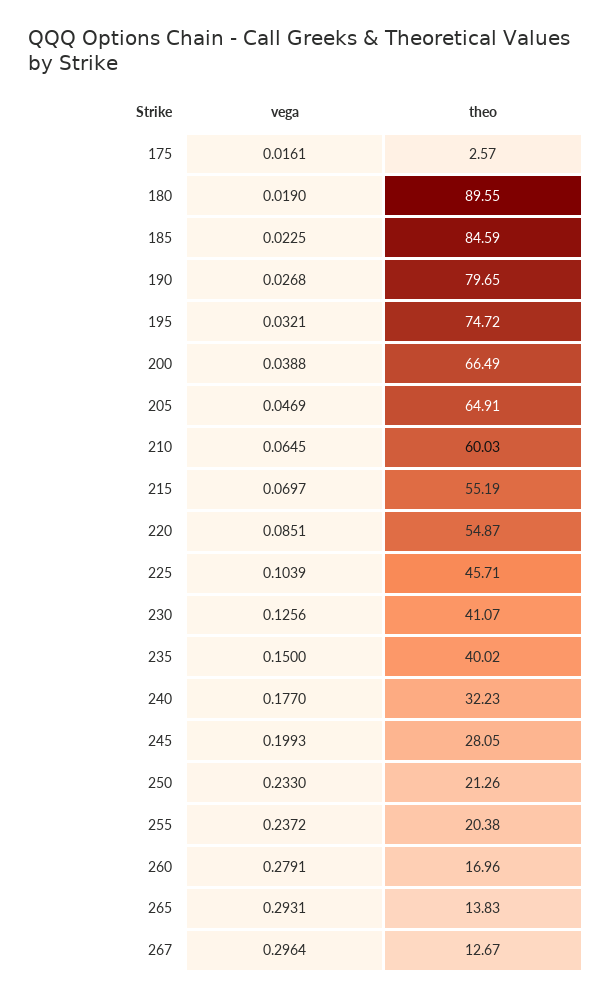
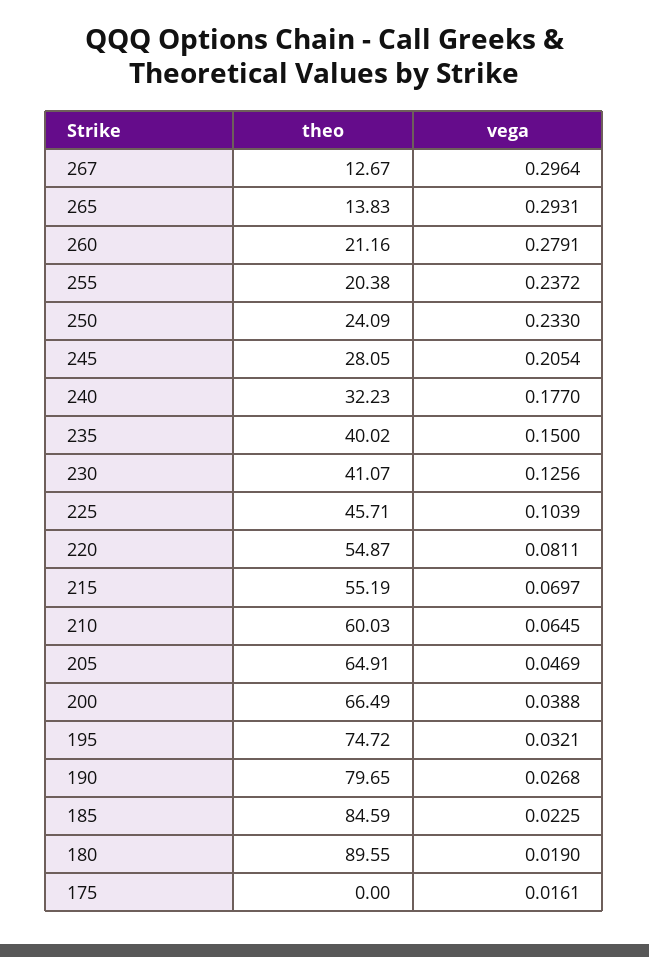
  {
    "vega": {
      "175": 0.0161,
      "180": 0.019,
      "185": 0.0225,
      "190": 0.0268,
      "195": 0.0321,
      "200": 0.0388,
      "205": 0.0469,
      "210": 0.0645,
      "215": 0.0697,
-     "220": 0.0851,
+     "220": 0.0811,
      "225": 0.1039,
      "230": 0.1256,
      "235": 0.15,
      "240": 0.177,
-     "245": 0.1993,
+     "245": 0.2054,
      "250": 0.233,
      "255": 0.2372,
      "260": 0.2791,
      "265": 0.2931,
      "267": 0.2964
    },
    "theo": {
-     "175": 2.57,
+     "175": 0,
      "180": 89.55,
      "185": 84.59,
      "190": 79.65,
      "195": 74.72,
      "200": 66.49,
      "205": 64.91,
      "210": 60.03,
      "215": 55.19,
      "220": 54.87,
      "225": 45.71,
      "230": 41.07,
      "235": 40.02,
      "240": 32.23,
      "245": 28.05,
-     "250": 21.26,
+     "250": 24.09,
      "255": 20.38,
-     "260": 16.96,
+     "260": 21.16,
      "265": 13.83,
      "267": 12.67
    }
  }

